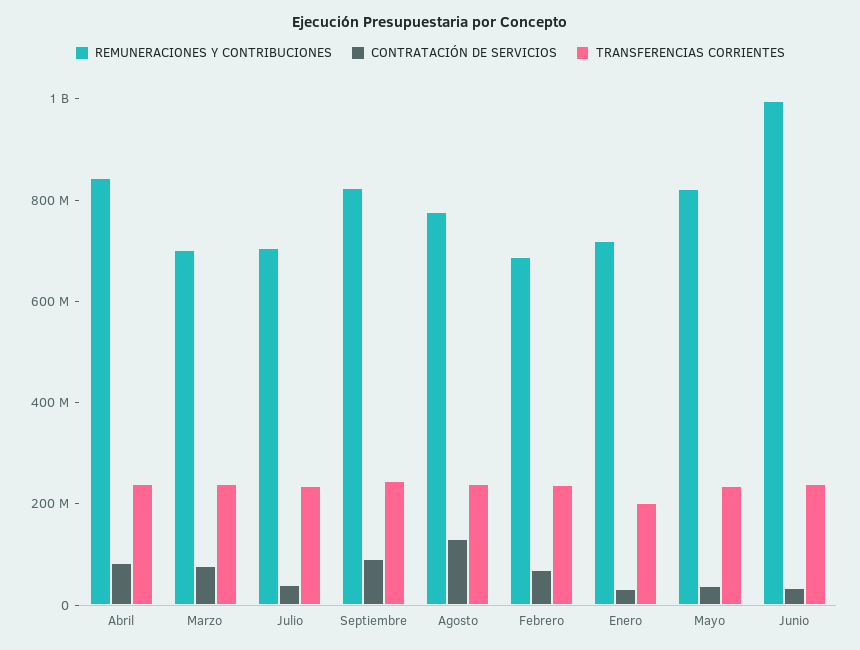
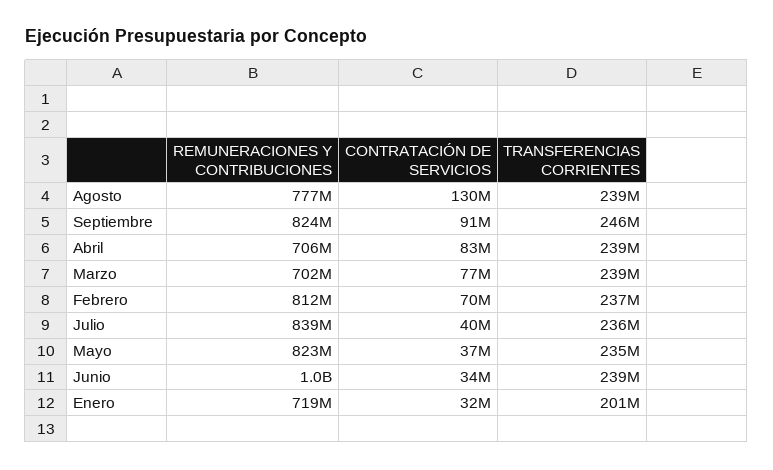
  {
    "REMUNERACIONES Y CONTRIBUCIONES": {
-     "Abril": 850000000,
+     "Abril": 706000000,
      "Marzo": 702000000,
-     "Julio": 700000000,
+     "Julio": 839000000,
      "Septiembre": 824000000,
      "Agosto": 777000000,
-     "Febrero": 700000000,
+     "Febrero": 812000000,
      "Enero": 719000000,
      "Mayo": 823000000,
      "Junio": 1000000000
    },
    "CONTRATACIÓN DE SERVICIOS": {
      "Abril": 83000000,
      "Marzo": 77000000,
      "Julio": 40000000,
      "Septiembre": 91000000,
      "Agosto": 130000000,
      "Febrero": 70000000,
      "Enero": 32000000,
      "Mayo": 37000000,
      "Junio": 34000000
    },
    "TRANSFERENCIAS CORRIENTES": {
      "Abril": 239000000,
      "Marzo": 239000000,
      "Julio": 236000000,
      "Septiembre": 246000000,
      "Agosto": 239000000,
      "Febrero": 237000000,
      "Enero": 201000000,
      "Mayo": 235000000,
      "Junio": 239000000
    }
  }

